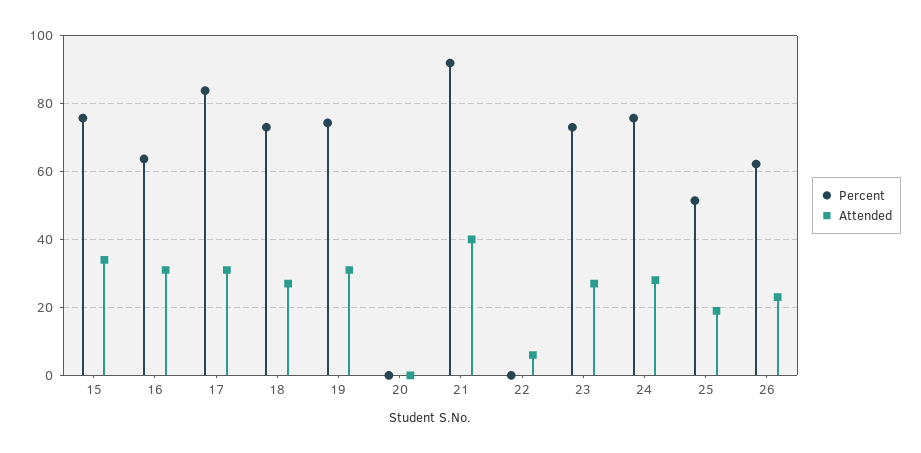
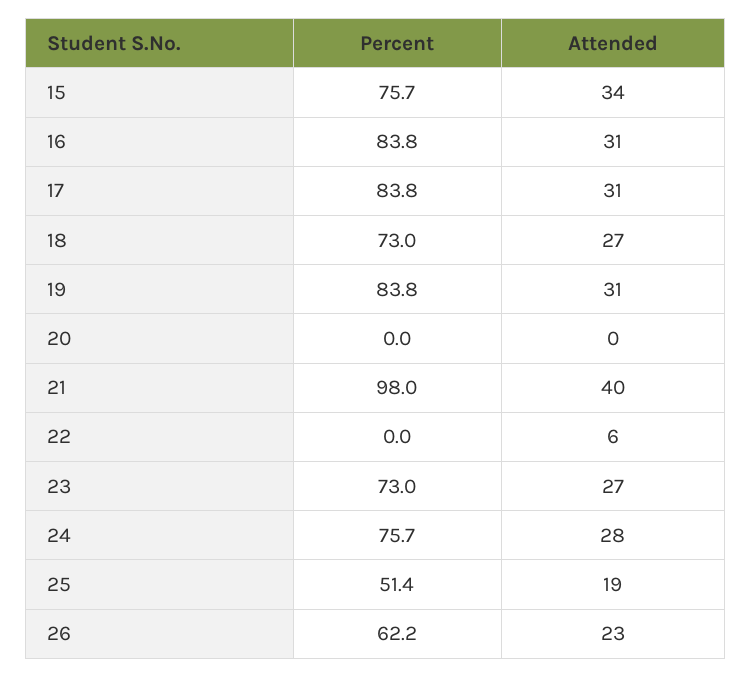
  {
    "Percent": {
      "15": 75.7,
-     "16": 64,
+     "16": 83.8,
      "17": 83.8,
      "18": 73,
-     "19": 74,
+     "19": 83.8,
      "20": 0,
-     "21": 92,
+     "21": 98,
      "22": 0,
      "23": 73,
      "24": 75.7,
      "25": 51.4,
      "26": 62.2
    },
    "Attended": {
      "15": 34,
      "16": 31,
      "17": 31,
      "18": 27,
      "19": 31,
      "20": 0,
      "21": 40,
      "22": 6,
      "23": 27,
      "24": 28,
      "25": 19,
      "26": 23
    }
  }

